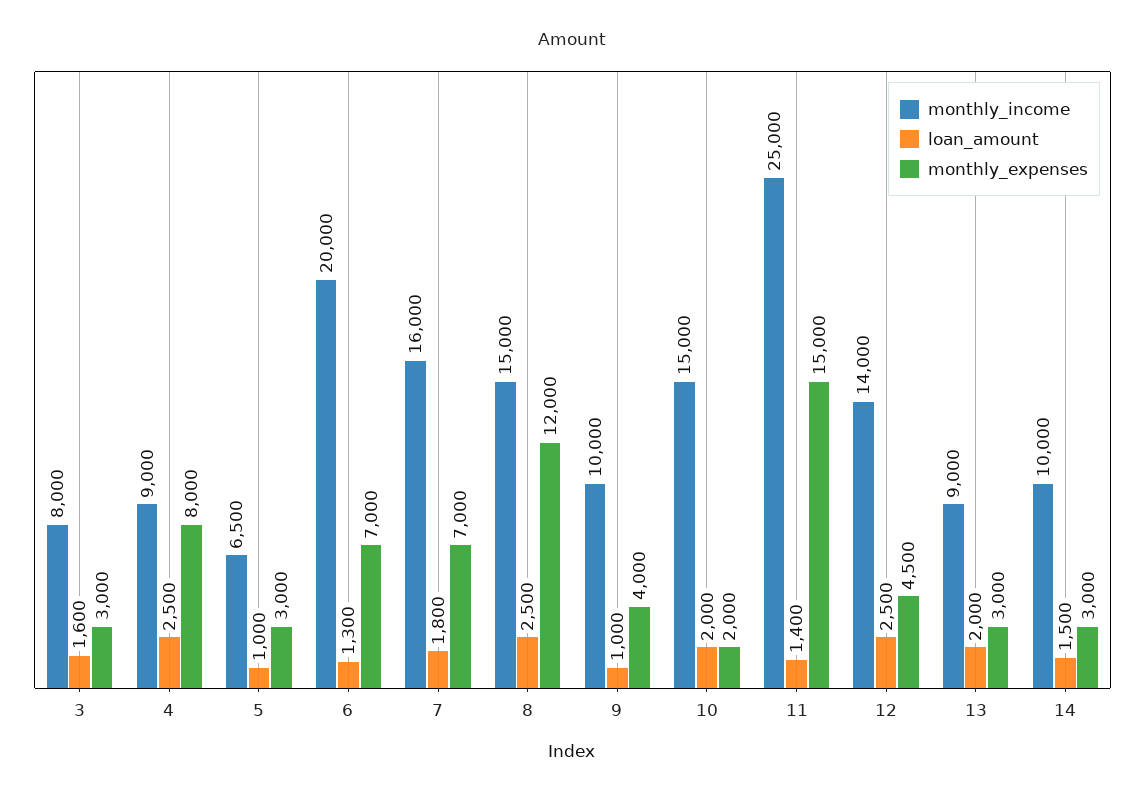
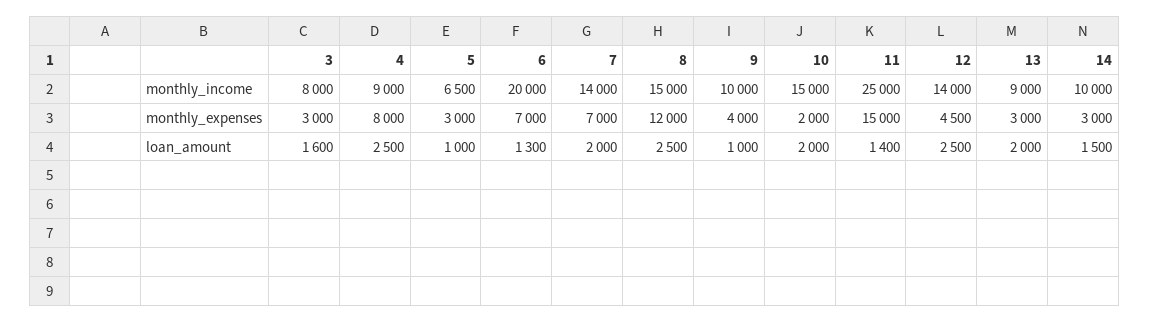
  {
    "monthly_income": {
      "3": 8000,
      "4": 9000,
      "5": 6500,
      "6": 20000,
-     "7": 16000,
+     "7": 14000,
      "8": 15000,
      "9": 10000,
      "10": 15000,
      "11": 25000,
      "12": 14000,
      "13": 9000,
      "14": 10000
    },
    "loan_amount": {
      "3": 1600,
      "4": 2500,
      "5": 1000,
      "6": 1300,
-     "7": 1800,
+     "7": 2000,
      "8": 2500,
      "9": 1000,
      "10": 2000,
      "11": 1400,
      "12": 2500,
      "13": 2000,
      "14": 1500
    },
    "monthly_expenses": {
      "3": 3000,
      "4": 8000,
      "5": 3000,
      "6": 7000,
      "7": 7000,
      "8": 12000,
      "9": 4000,
      "10": 2000,
      "11": 15000,
      "12": 4500,
      "13": 3000,
      "14": 3000
    }
  }

